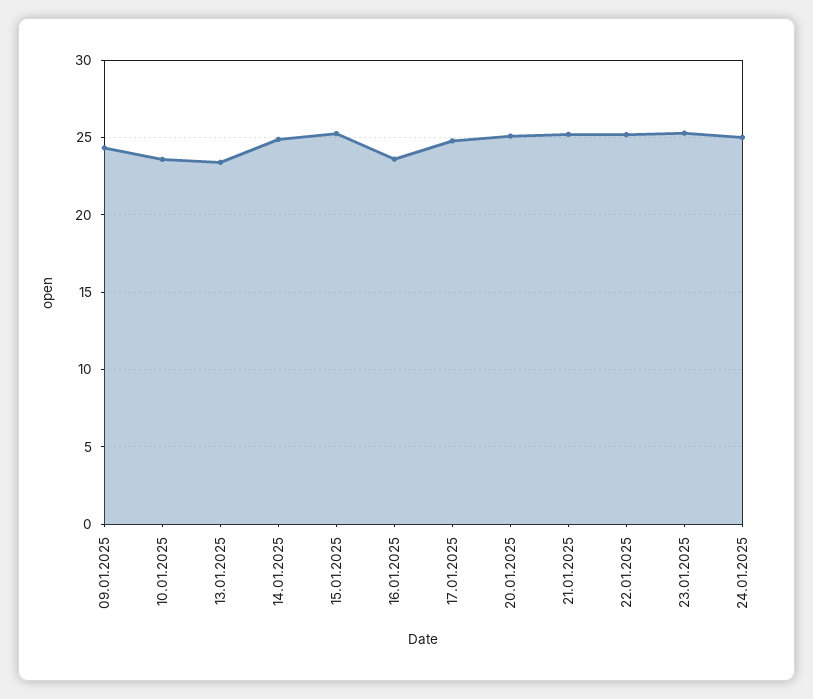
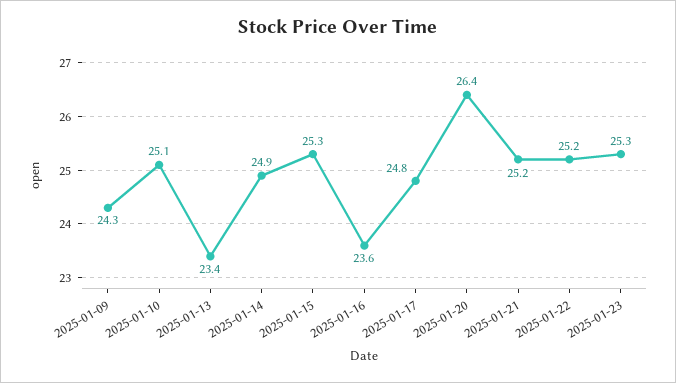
  {
    "09.01.2025": 24.3,
-   "10.01.2025": 23.5,
+   "10.01.2025": 25.1,
    "13.01.2025": 23.4,
    "14.01.2025": 24.9,
    "15.01.2025": 25.3,
    "16.01.2025": 23.6,
    "17.01.2025": 24.8,
-   "20.01.2025": 25,
+   "20.01.2025": 26.4,
    "21.01.2025": 25.2,
    "22.01.2025": 25.2,
-   "23.01.2025": 25.3,
+   "23.01.2025": 25.3
-   "24.01.2025": 25
  }

